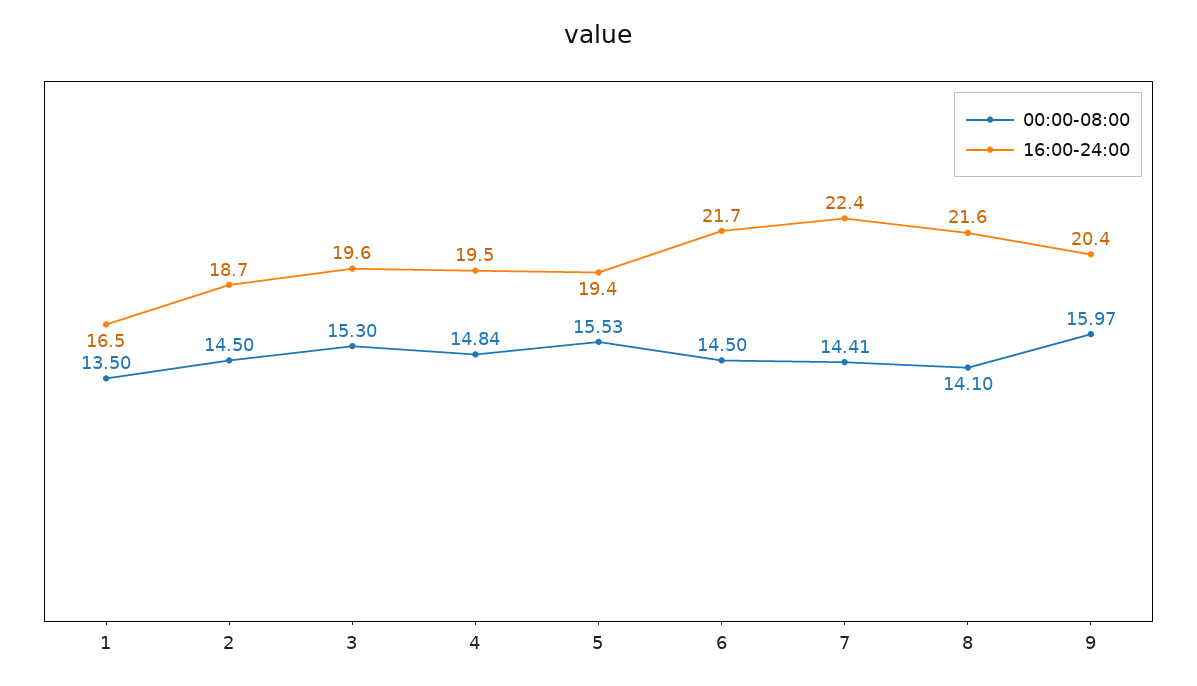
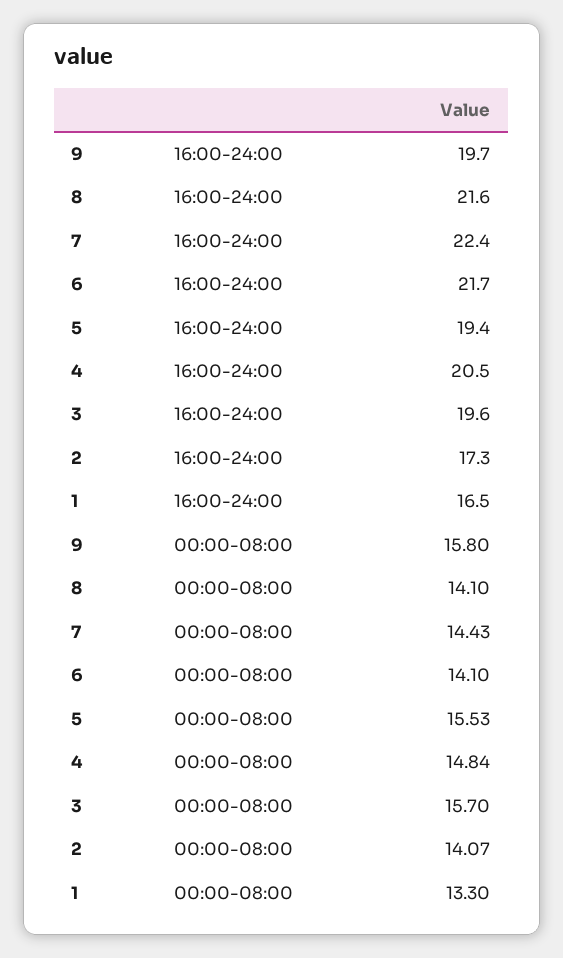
  {
    "00:00-08:00": {
-     "1": 13.5,
+     "1": 13.3,
-     "2": 14.5,
+     "2": 14.07,
-     "3": 15.3,
+     "3": 15.7,
      "4": 14.84,
      "5": 15.53,
-     "6": 14.5,
+     "6": 14.1,
-     "7": 14.41,
+     "7": 14.43,
      "8": 14.1,
-     "9": 15.97
+     "9": 15.8
    },
    "16:00-24:00": {
      "1": 16.5,
-     "2": 18.7,
+     "2": 17.3,
      "3": 19.6,
-     "4": 19.5,
+     "4": 20.5,
      "5": 19.4,
      "6": 21.7,
      "7": 22.4,
      "8": 21.6,
-     "9": 20.4
+     "9": 19.7
    }
  }

